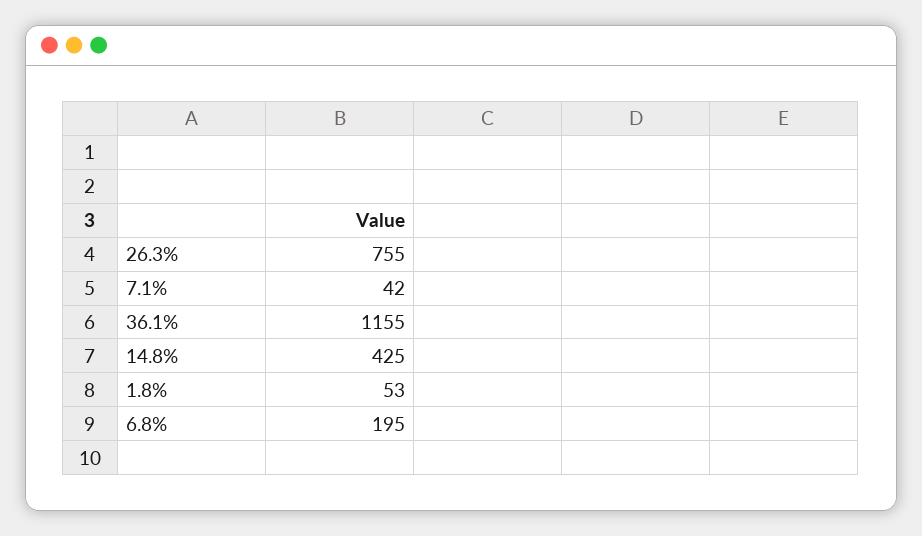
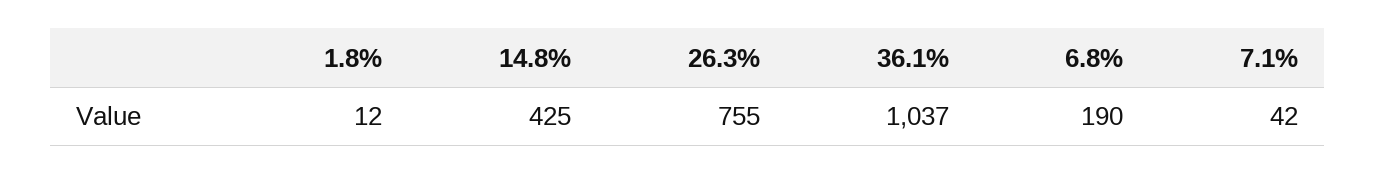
  {
    "26.3%": 755,
    "7.1%": 42,
-   "36.1%": 1155,
+   "36.1%": 1037,
    "14.8%": 425,
-   "1.8%": 53,
+   "1.8%": 12,
-   "6.8%": 195
+   "6.8%": 190
  }

